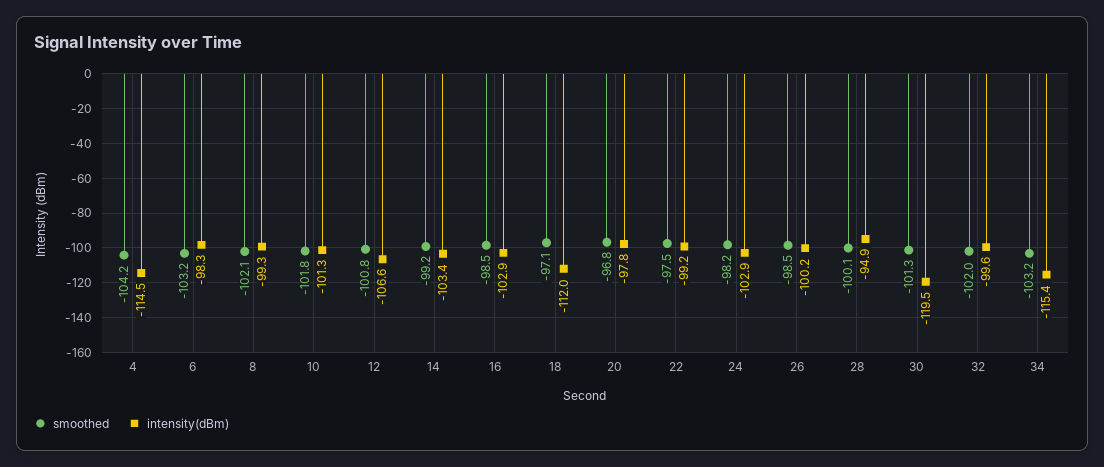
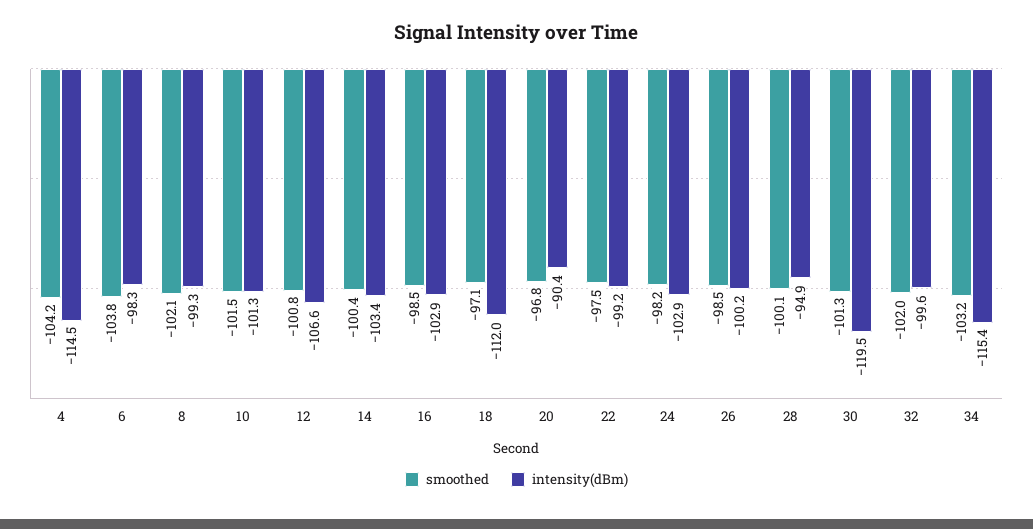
  {
    "smoothed": {
      "4": -104.2,
-     "6": -103.2,
+     "6": -103.8,
      "8": -102.1,
-     "10": -101.8,
+     "10": -101.5,
      "12": -100.8,
-     "14": -99.2,
+     "14": -100.4,
      "16": -98.5,
      "18": -97.1,
      "20": -96.8,
      "22": -97.5,
      "24": -98.2,
      "26": -98.5,
      "28": -100.1,
      "30": -101.3,
      "32": -102,
      "34": -103.2
    },
    "intensity(dBm)": {
      "4": -114.5,
      "6": -98.3,
      "8": -99.3,
      "10": -101.3,
      "12": -106.6,
      "14": -103.4,
      "16": -102.9,
      "18": -112,
-     "20": -97.8,
+     "20": -90.4,
      "22": -99.2,
      "24": -102.9,
      "26": -100.2,
      "28": -94.9,
      "30": -119.5,
      "32": -99.6,
      "34": -115.4
    }
  }

